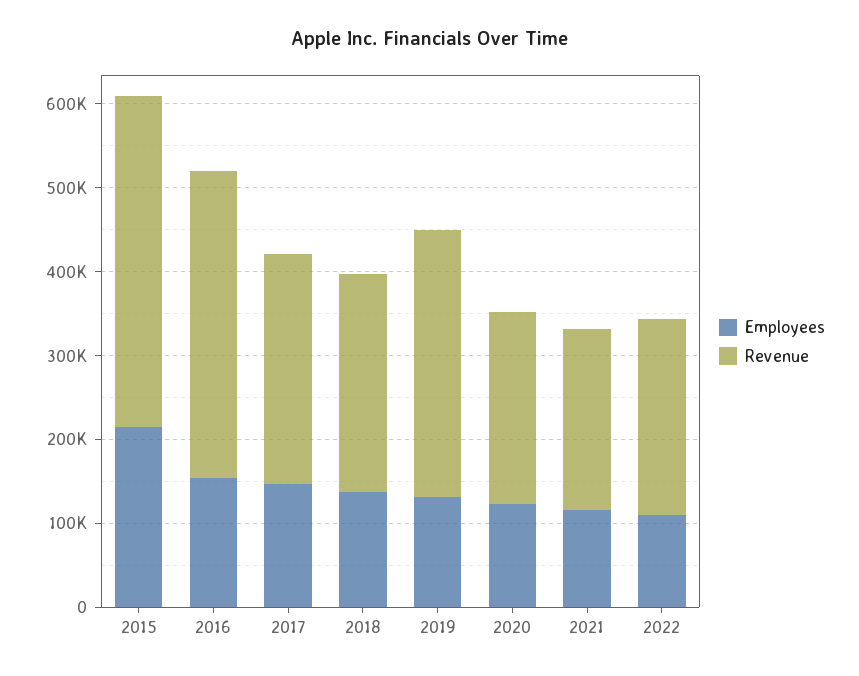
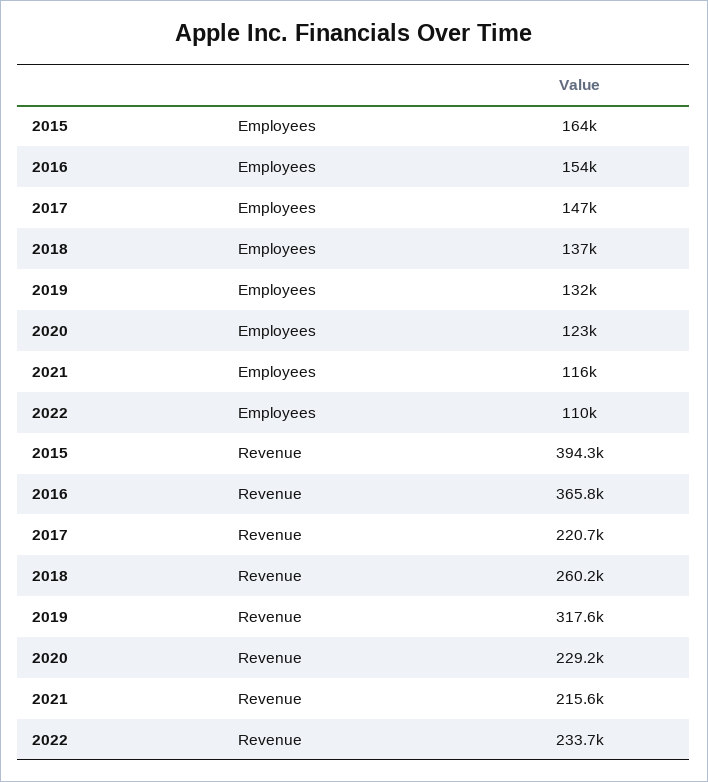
  {
    "Employees": {
-     "2015": 220000,
+     "2015": 164000,
      "2016": 154000,
      "2017": 147000,
      "2018": 137000,
      "2019": 132000,
      "2020": 123000,
      "2021": 116000,
      "2022": 110000
    },
    "Revenue": {
      "2015": 394300,
      "2016": 365800,
-     "2017": 280000,
+     "2017": 220700,
      "2018": 260200,
      "2019": 317600,
      "2020": 229200,
      "2021": 215600,
      "2022": 233700
    }
  }

